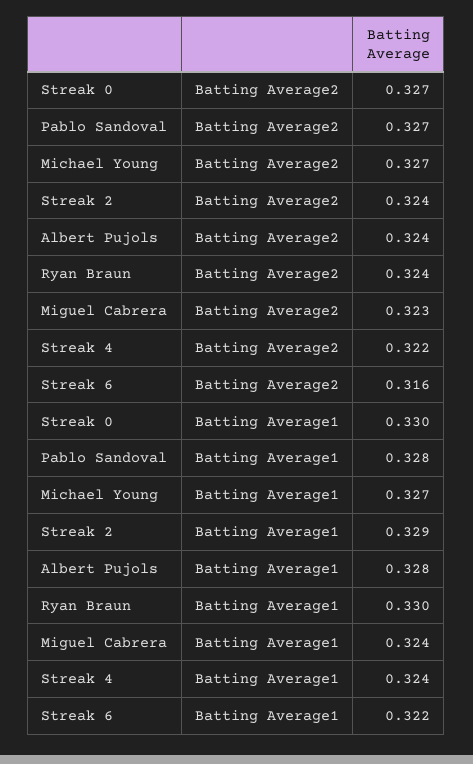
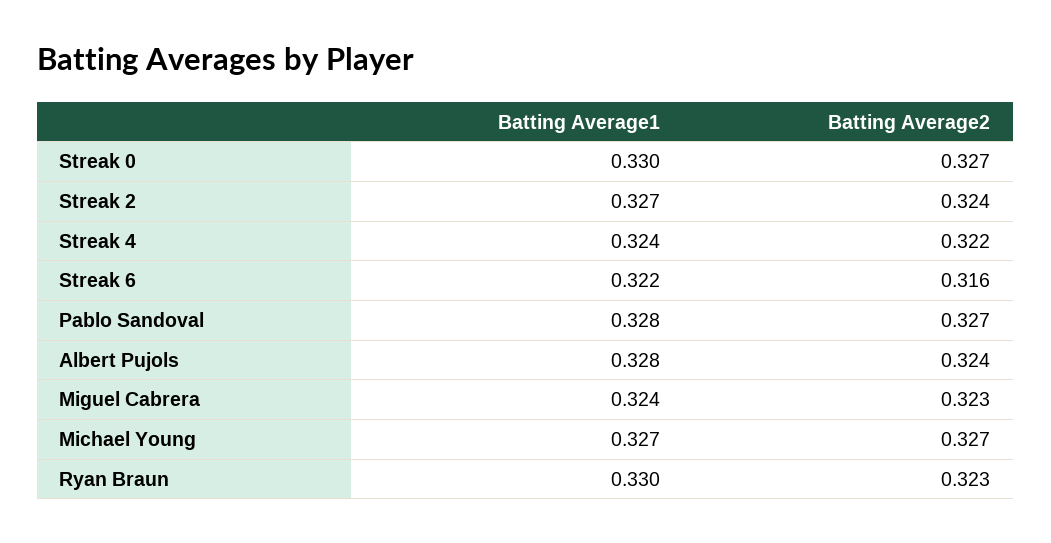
  {
    "Streak 0": {
      "Batting Average2": 0.327,
      "Batting Average1": 0.33
    },
    "Pablo Sandoval": {
      "Batting Average2": 0.327,
      "Batting Average1": 0.328
    },
    "Michael Young": {
      "Batting Average2": 0.327,
      "Batting Average1": 0.327
    },
    "Streak 2": {
      "Batting Average2": 0.324,
-     "Batting Average1": 0.329
+     "Batting Average1": 0.327
    },
    "Albert Pujols": {
      "Batting Average2": 0.324,
      "Batting Average1": 0.328
    },
    "Ryan Braun": {
-     "Batting Average2": 0.324,
+     "Batting Average2": 0.323,
      "Batting Average1": 0.33
    },
    "Miguel Cabrera": {
      "Batting Average2": 0.323,
      "Batting Average1": 0.324
    },
    "Streak 4": {
      "Batting Average2": 0.322,
      "Batting Average1": 0.324
    },
    "Streak 6": {
      "Batting Average2": 0.316,
      "Batting Average1": 0.322
    }
  }

